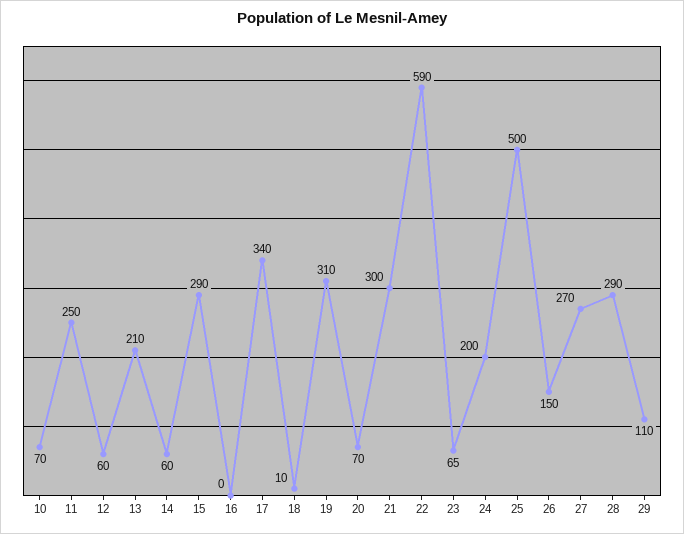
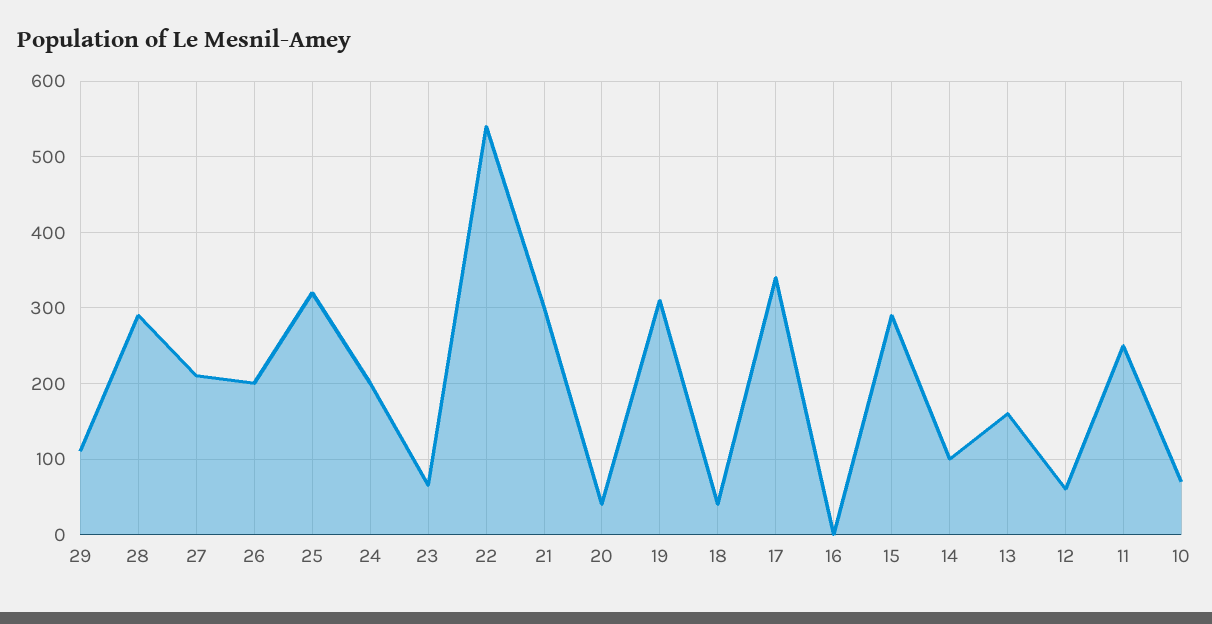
  {
    "10": 70,
    "11": 250,
    "12": 60,
-   "13": 210,
+   "13": 160,
-   "14": 60,
+   "14": 100,
    "15": 290,
    "16": 0,
    "17": 340,
-   "18": 10,
+   "18": 40,
    "19": 310,
-   "20": 70,
+   "20": 40,
    "21": 300,
-   "22": 590,
+   "22": 540,
    "23": 65,
    "24": 200,
-   "25": 500,
+   "25": 320,
-   "26": 150,
+   "26": 200,
-   "27": 270,
+   "27": 210,
    "28": 290,
    "29": 110
  }

